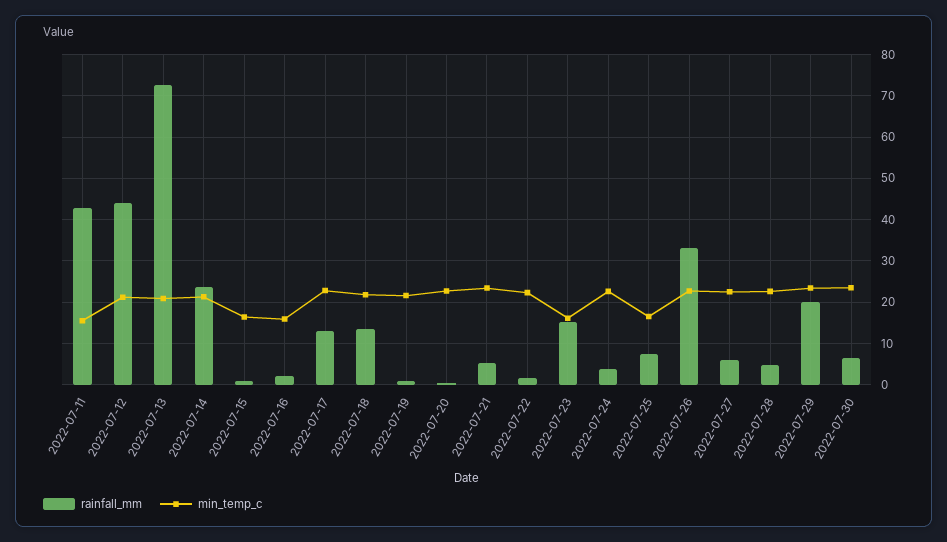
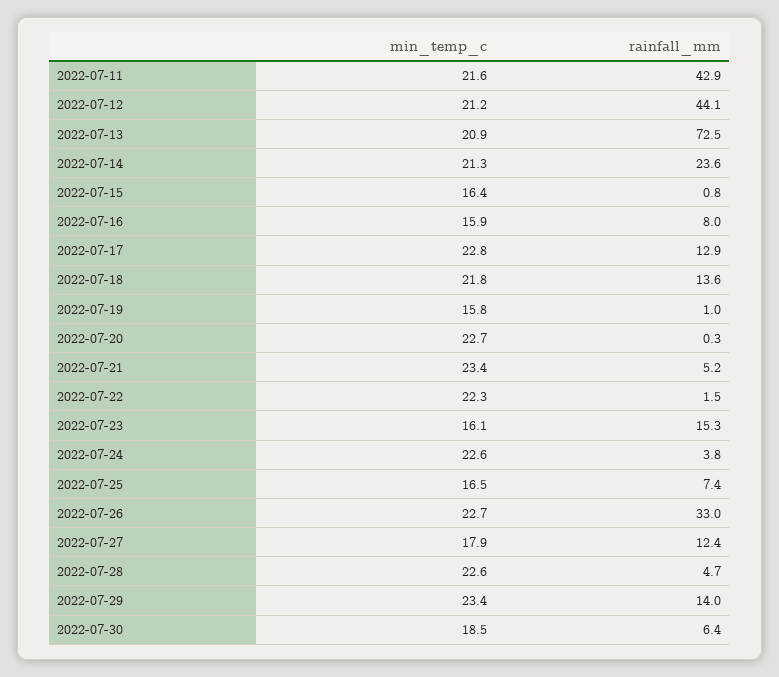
  {
    "rainfall_mm": {
      "2022-07-11": 42.9,
      "2022-07-12": 44.1,
      "2022-07-13": 72.5,
      "2022-07-14": 23.6,
      "2022-07-15": 0.8,
-     "2022-07-16": 2,
+     "2022-07-16": 8,
      "2022-07-17": 12.9,
      "2022-07-18": 13.6,
      "2022-07-19": 1,
      "2022-07-20": 0.3,
      "2022-07-21": 5.2,
      "2022-07-22": 1.5,
      "2022-07-23": 15.3,
      "2022-07-24": 3.8,
      "2022-07-25": 7.4,
      "2022-07-26": 33,
-     "2022-07-27": 6,
+     "2022-07-27": 12.4,
      "2022-07-28": 4.7,
-     "2022-07-29": 20,
+     "2022-07-29": 14,
      "2022-07-30": 6.4
    },
    "min_temp_c": {
-     "2022-07-11": 16,
+     "2022-07-11": 21.6,
      "2022-07-12": 21.2,
      "2022-07-13": 20.9,
      "2022-07-14": 21.3,
      "2022-07-15": 16.4,
      "2022-07-16": 15.9,
      "2022-07-17": 22.8,
      "2022-07-18": 21.8,
-     "2022-07-19": 22,
+     "2022-07-19": 15.8,
      "2022-07-20": 22.7,
      "2022-07-21": 23.4,
      "2022-07-22": 22.3,
      "2022-07-23": 16.1,
      "2022-07-24": 22.6,
      "2022-07-25": 16.5,
      "2022-07-26": 22.7,
-     "2022-07-27": 22,
+     "2022-07-27": 17.9,
      "2022-07-28": 22.6,
      "2022-07-29": 23.4,
-     "2022-07-30": 24
+     "2022-07-30": 18.5
    }
  }

